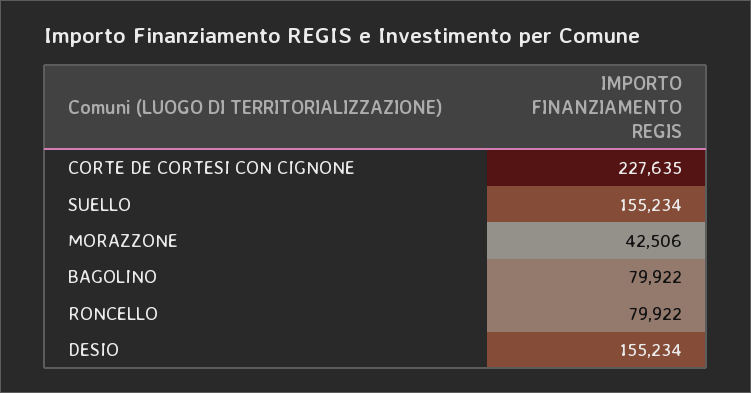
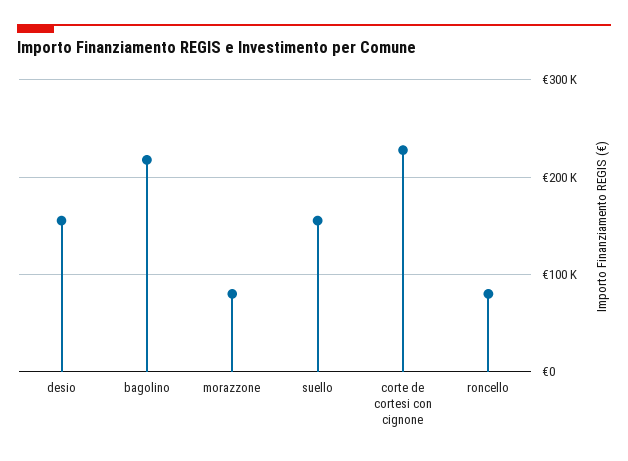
  {
    "CORTE DE CORTESI CON CIGNONE": 227635,
    "SUELLO": 155234,
-   "MORAZZONE": 42506,
+   "MORAZZONE": 80000,
-   "BAGOLINO": 79922,
+   "BAGOLINO": 220000,
    "RONCELLO": 79922,
    "DESIO": 155234
  }

